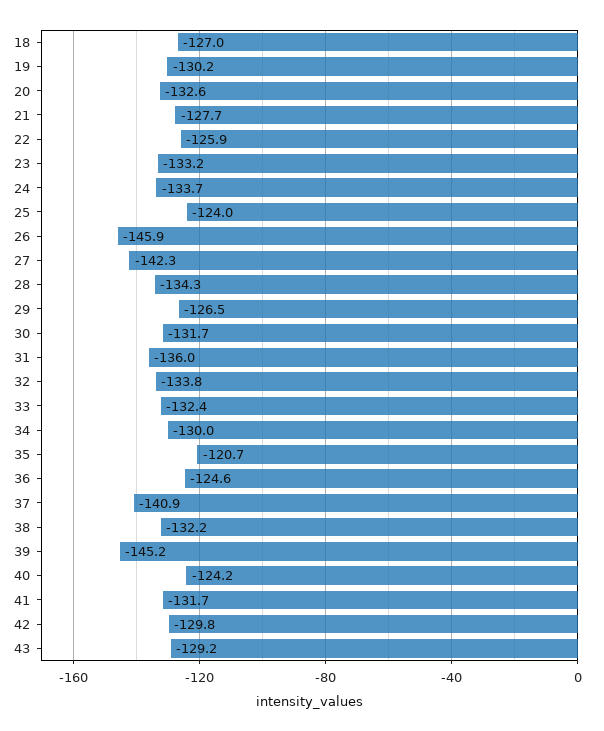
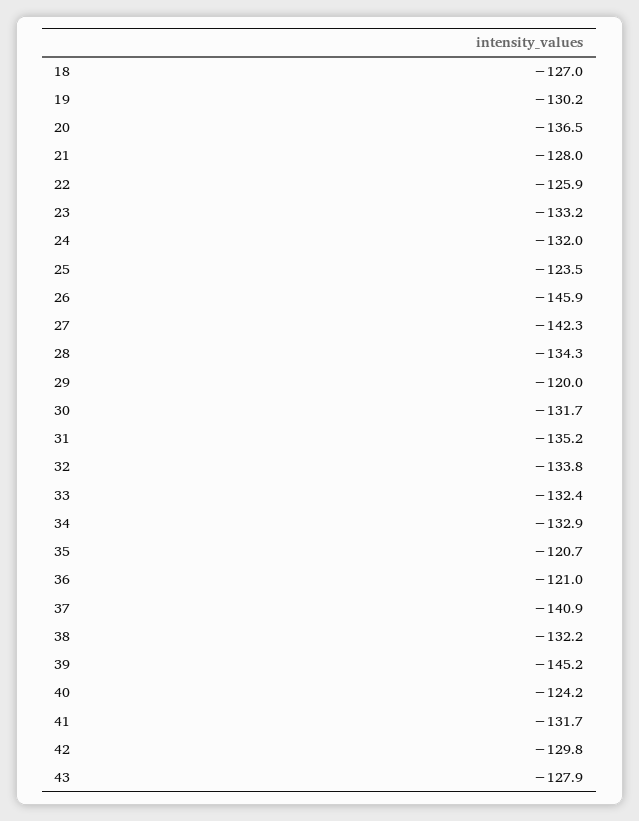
  {
    "18": -127,
    "19": -130.2,
-   "20": -132.6,
+   "20": -136.5,
-   "21": -127.7,
+   "21": -128,
    "22": -125.9,
    "23": -133.2,
-   "24": -133.7,
+   "24": -132,
-   "25": -124,
+   "25": -123.5,
    "26": -145.9,
    "27": -142.3,
    "28": -134.3,
-   "29": -126.5,
+   "29": -120,
    "30": -131.7,
-   "31": -136,
+   "31": -135.2,
    "32": -133.8,
    "33": -132.4,
-   "34": -130,
+   "34": -132.9,
    "35": -120.7,
-   "36": -124.6,
+   "36": -121,
    "37": -140.9,
    "38": -132.2,
    "39": -145.2,
    "40": -124.2,
    "41": -131.7,
    "42": -129.8,
-   "43": -129.2
+   "43": -127.9
  }

